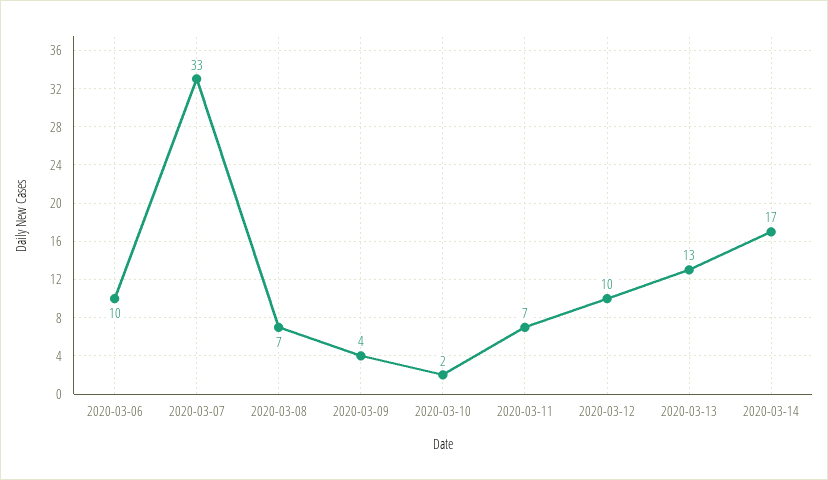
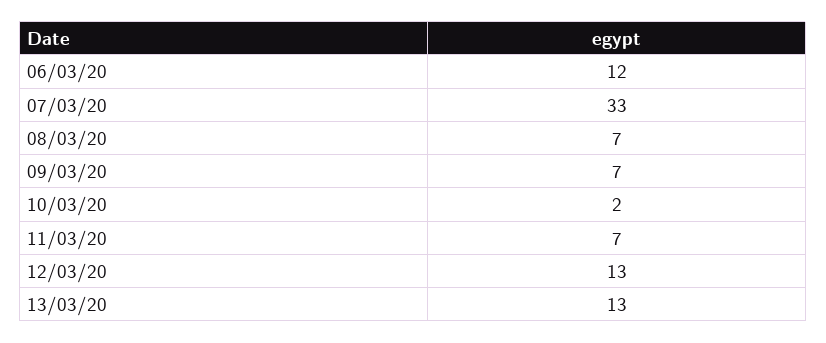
  {
-   "2020-03-06": 10,
+   "2020-03-06": 12,
    "2020-03-07": 33,
    "2020-03-08": 7,
-   "2020-03-09": 4,
+   "2020-03-09": 7,
    "2020-03-10": 2,
    "2020-03-11": 7,
-   "2020-03-12": 10,
+   "2020-03-12": 13,
-   "2020-03-13": 13,
+   "2020-03-13": 13
-   "2020-03-14": 17
  }

